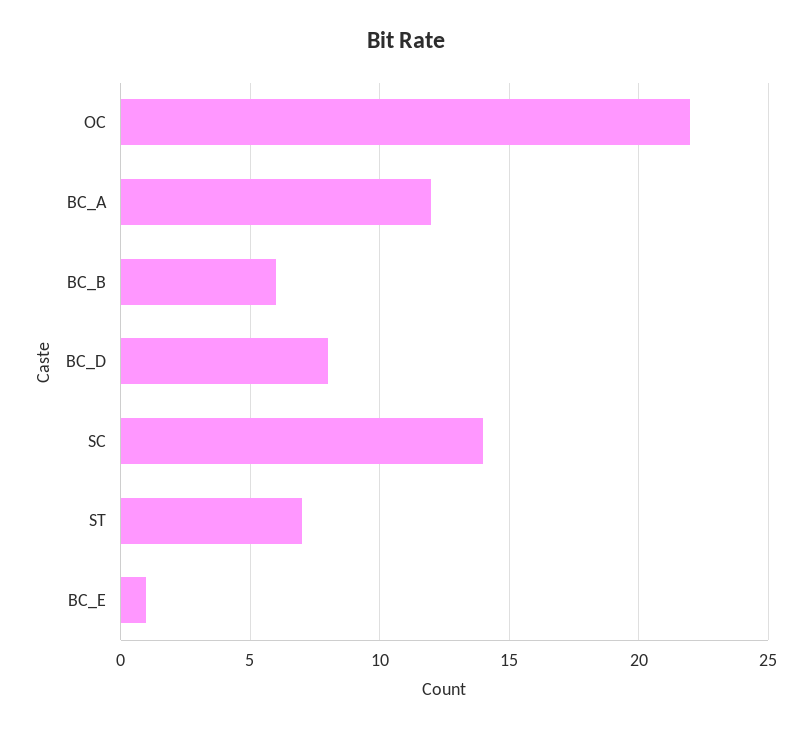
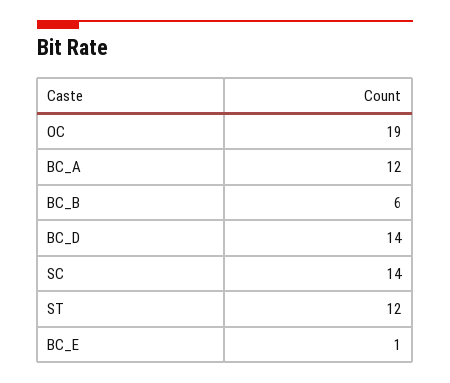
  {
-   "OC": 22,
+   "OC": 19,
    "BC_A": 12,
    "BC_B": 6,
-   "BC_D": 8,
+   "BC_D": 14,
    "SC": 14,
-   "ST": 7,
+   "ST": 12,
    "BC_E": 1
  }

